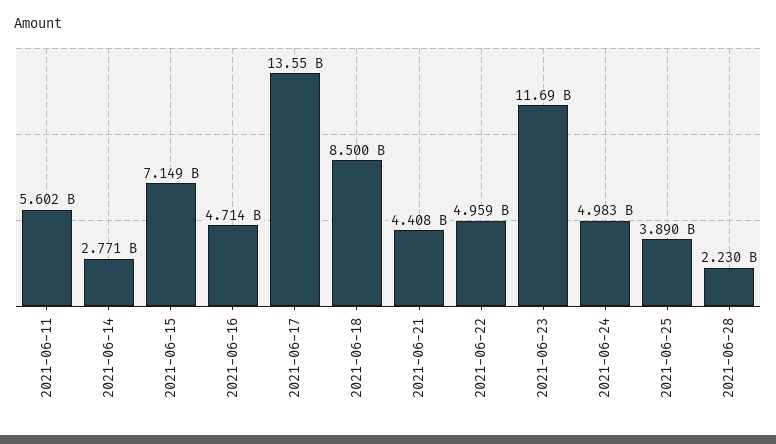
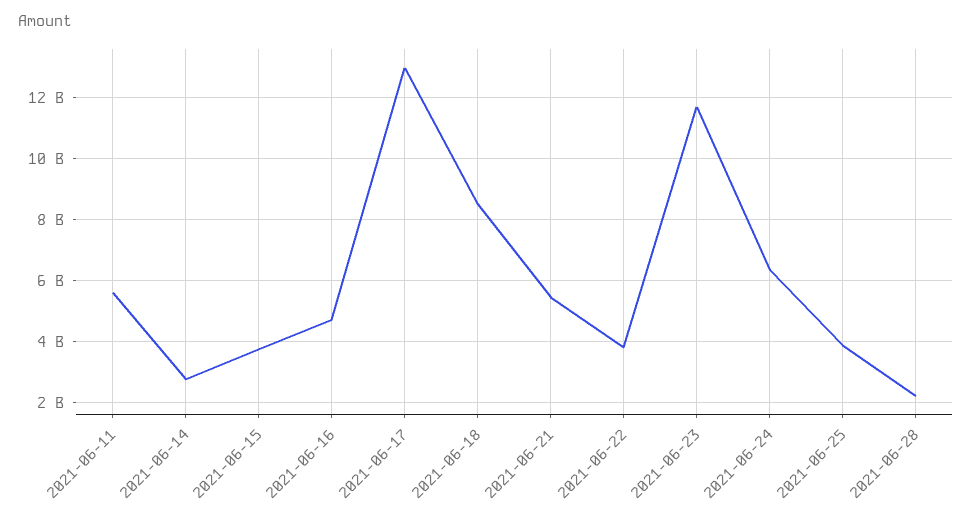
  {
    "2021-06-11": 5602000000,
    "2021-06-14": 2771000000,
-   "2021-06-15": 7149000000,
+   "2021-06-15": 3800000000,
    "2021-06-16": 4714000000,
-   "2021-06-17": 13550000000,
+   "2021-06-17": 13000000000,
    "2021-06-18": 8500000000,
-   "2021-06-21": 4408000000,
+   "2021-06-21": 5400000000,
-   "2021-06-22": 4959000000,
+   "2021-06-22": 3800000000,
    "2021-06-23": 11690000000,
-   "2021-06-24": 4983000000,
+   "2021-06-24": 6400000000,
    "2021-06-25": 3890000000,
    "2021-06-28": 2230000000
  }

